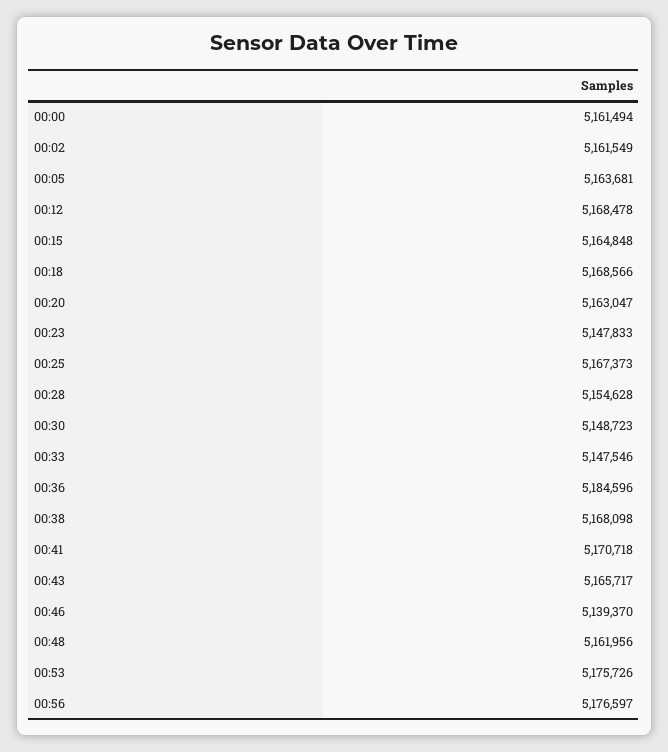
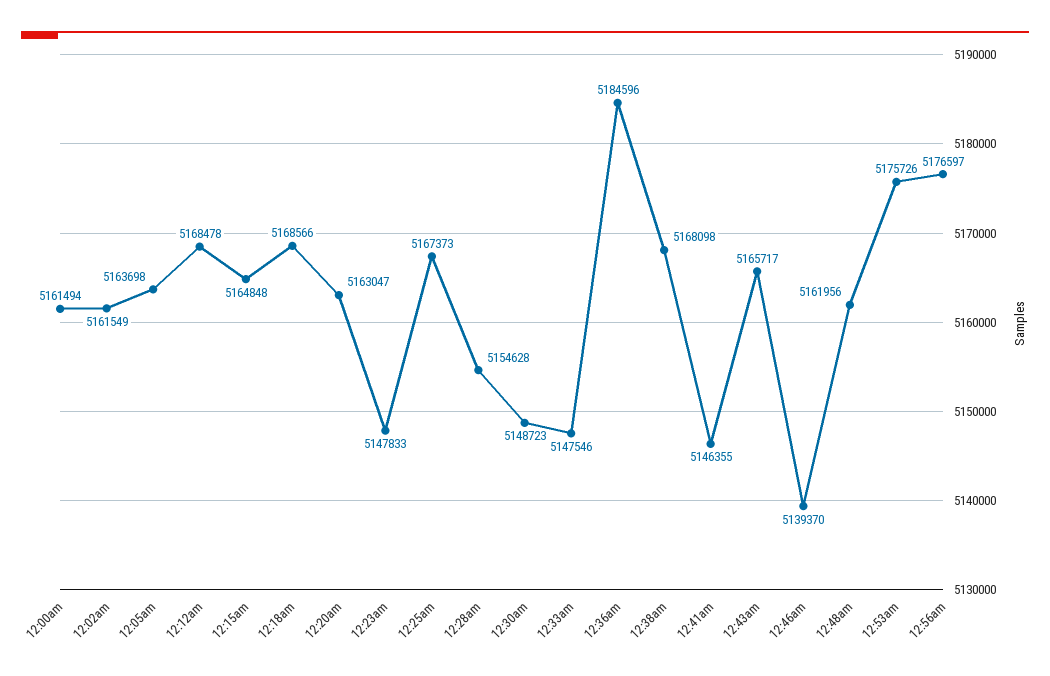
  {
    "00:00": 5161494,
    "00:02": 5161549,
-   "00:05": 5163681,
+   "00:05": 5163698,
    "00:12": 5168478,
    "00:15": 5164848,
    "00:18": 5168566,
    "00:20": 5163047,
    "00:23": 5147833,
    "00:25": 5167373,
    "00:28": 5154628,
    "00:30": 5148723,
    "00:33": 5147546,
    "00:36": 5184596,
    "00:38": 5168098,
-   "00:41": 5170718,
+   "00:41": 5146355,
    "00:43": 5165717,
    "00:46": 5139370,
    "00:48": 5161956,
    "00:53": 5175726,
    "00:56": 5176597
  }

